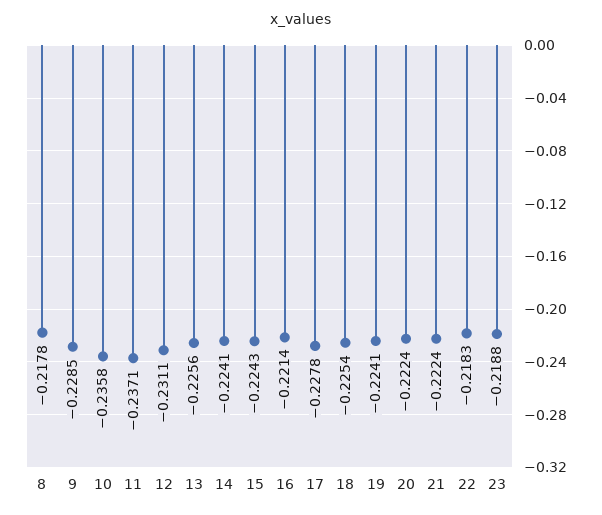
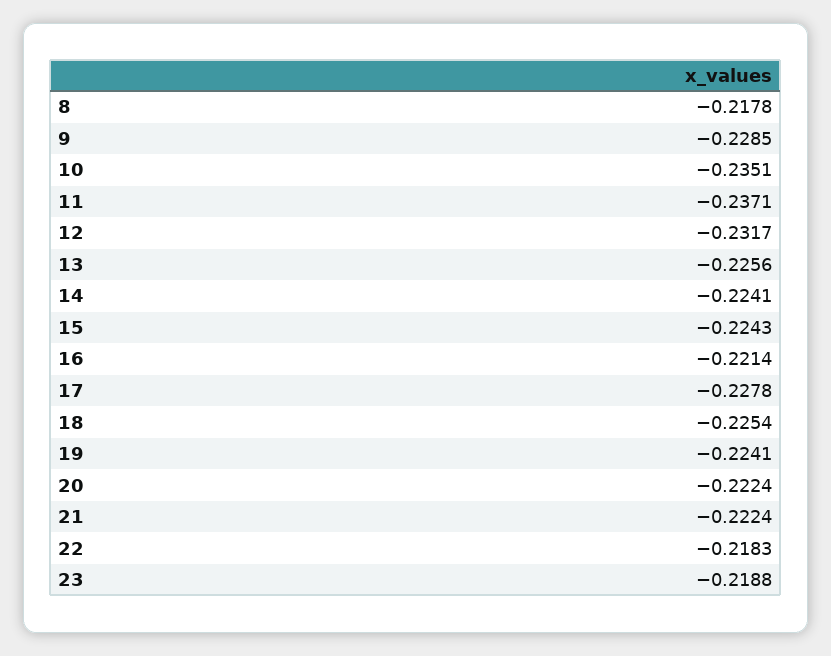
  {
    "8": -0.2178,
    "9": -0.2285,
-   "10": -0.2358,
+   "10": -0.2351,
    "11": -0.2371,
-   "12": -0.2311,
+   "12": -0.2317,
    "13": -0.2256,
    "14": -0.2241,
    "15": -0.2243,
    "16": -0.2214,
    "17": -0.2278,
    "18": -0.2254,
    "19": -0.2241,
    "20": -0.2224,
    "21": -0.2224,
    "22": -0.2183,
    "23": -0.2188
  }

